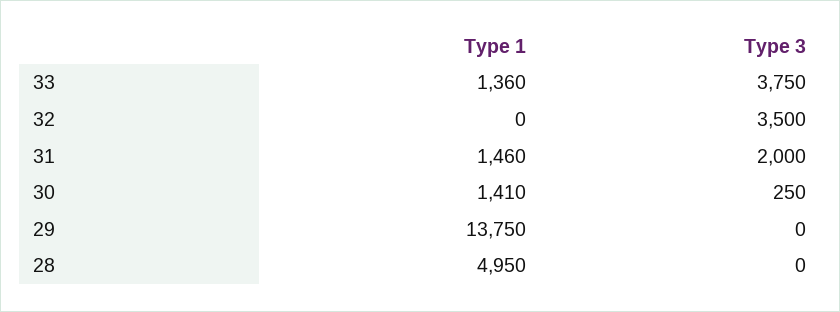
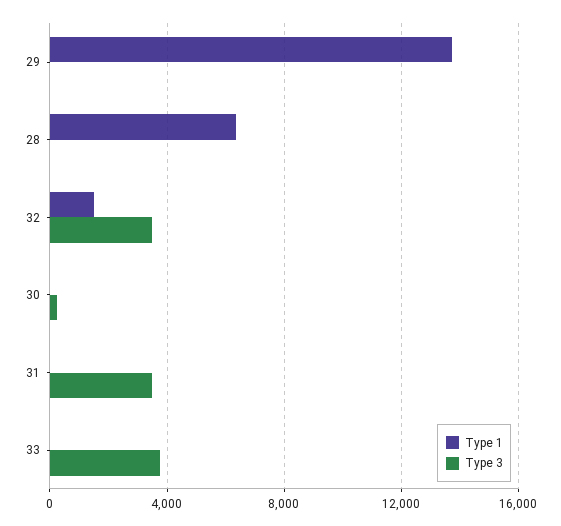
  {
    "Type 1": {
-     "33": 1360,
+     "33": 0,
-     "32": 0,
+     "32": 1500,
-     "31": 1460,
+     "31": 0,
-     "30": 1410,
+     "30": 0,
      "29": 13750,
-     "28": 4950
+     "28": 6500
    },
    "Type 3": {
      "33": 3750,
      "32": 3500,
-     "31": 2000,
+     "31": 3500,
      "30": 250,
      "29": 0,
      "28": 0
    }
  }

